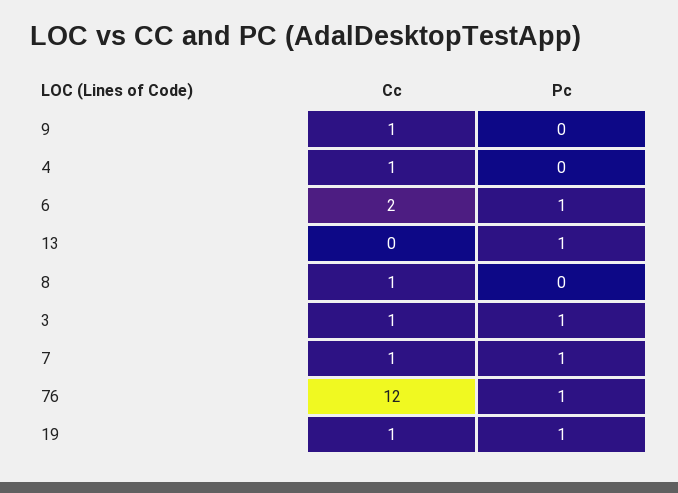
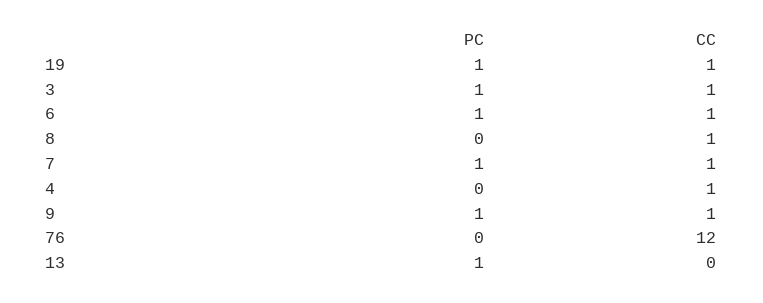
  {
    "Cc": {
      "9": 1,
      "4": 1,
-     "6": 2,
+     "6": 1,
      "13": 0,
      "8": 1,
      "3": 1,
      "7": 1,
      "76": 12,
      "19": 1
    },
    "Pc": {
-     "9": 0,
+     "9": 1,
      "4": 0,
      "6": 1,
      "13": 1,
      "8": 0,
      "3": 1,
      "7": 1,
-     "76": 1,
+     "76": 0,
      "19": 1
    }
  }

